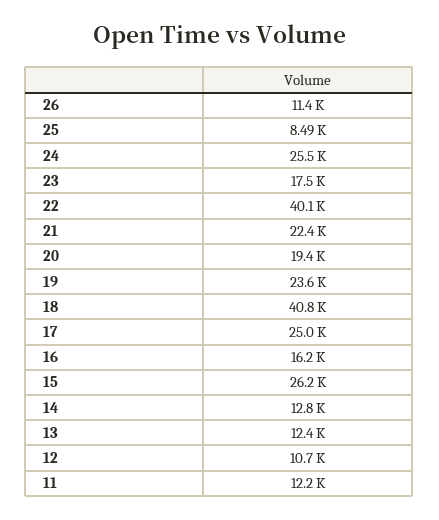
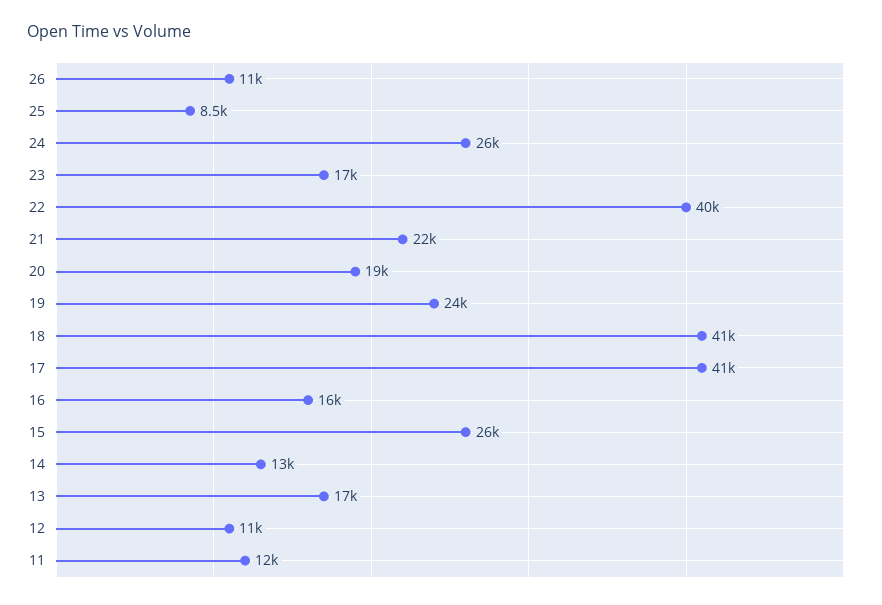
  {
    "26": 11400,
    "25": 8490,
    "24": 25500,
    "23": 17500,
    "22": 40100,
    "21": 22400,
    "20": 19400,
    "19": 23600,
    "18": 40800,
-   "17": 25000,
+   "17": 41000,
    "16": 16200,
    "15": 26200,
    "14": 12800,
-   "13": 12400,
+   "13": 17000,
    "12": 10700,
    "11": 12200
  }

